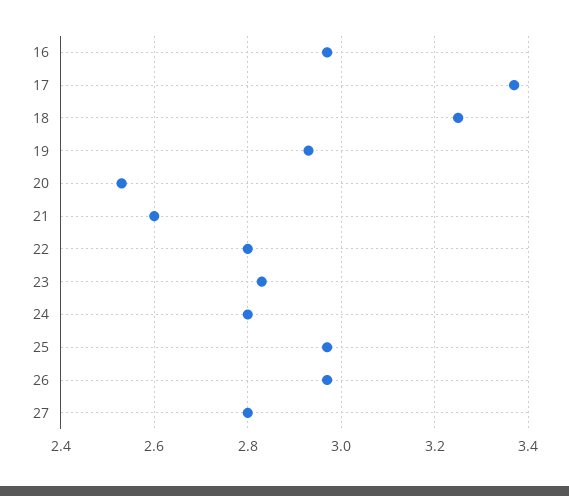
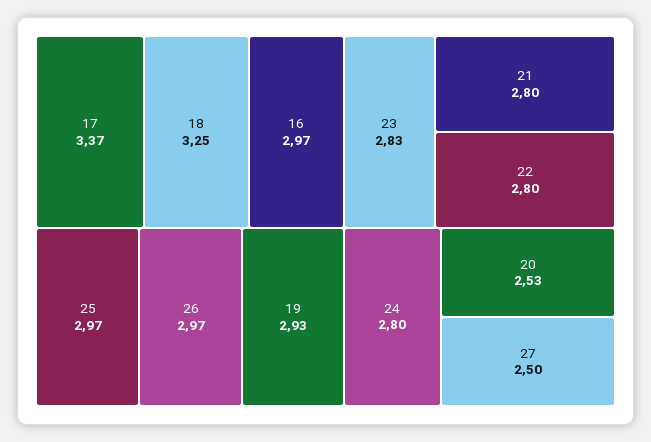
  {
    "16": 2.97,
    "17": 3.37,
    "18": 3.25,
    "19": 2.93,
    "20": 2.53,
-   "21": 2.6,
+   "21": 2.8,
    "22": 2.8,
    "23": 2.83,
    "24": 2.8,
    "25": 2.97,
    "26": 2.97,
-   "27": 2.8
+   "27": 2.5
  }

